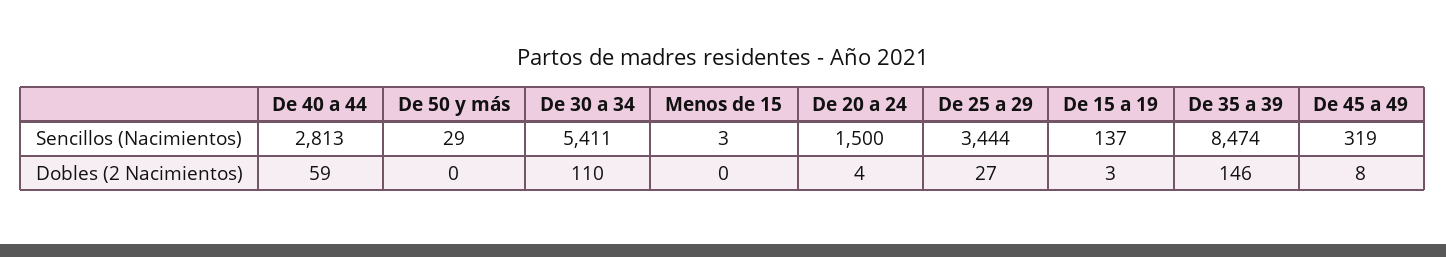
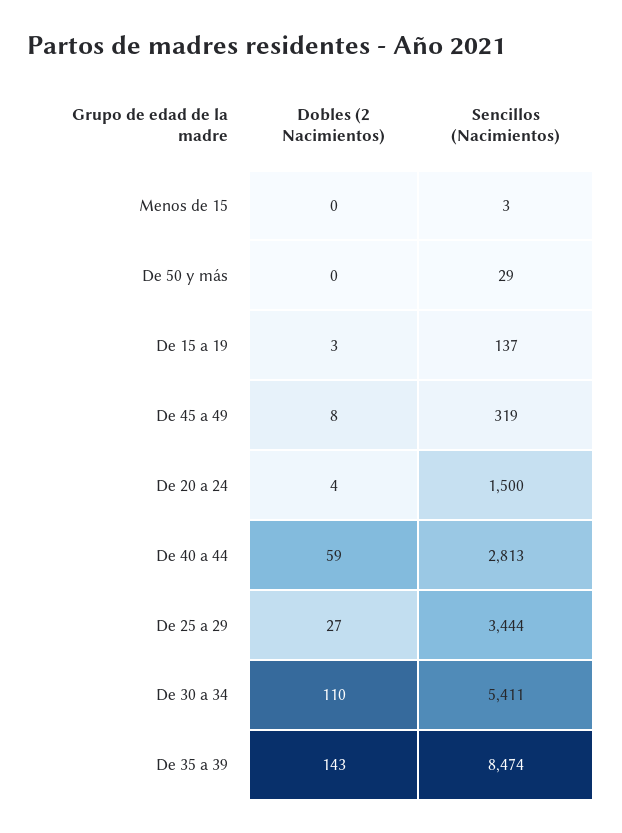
  {
    "De 40 a 44": {
      "Sencillos (Nacimientos)": 2813,
      "Dobles (2 Nacimientos)": 59
    },
    "De 50 y más": {
      "Sencillos (Nacimientos)": 29,
      "Dobles (2 Nacimientos)": 0
    },
    "De 30 a 34": {
      "Sencillos (Nacimientos)": 5411,
      "Dobles (2 Nacimientos)": 110
    },
    "Menos de 15": {
      "Sencillos (Nacimientos)": 3,
      "Dobles (2 Nacimientos)": 0
    },
    "De 20 a 24": {
      "Sencillos (Nacimientos)": 1500,
      "Dobles (2 Nacimientos)": 4
    },
    "De 25 a 29": {
      "Sencillos (Nacimientos)": 3444,
      "Dobles (2 Nacimientos)": 27
    },
    "De 15 a 19": {
      "Sencillos (Nacimientos)": 137,
      "Dobles (2 Nacimientos)": 3
    },
    "De 35 a 39": {
      "Sencillos (Nacimientos)": 8474,
-     "Dobles (2 Nacimientos)": 146
+     "Dobles (2 Nacimientos)": 143
    },
    "De 45 a 49": {
      "Sencillos (Nacimientos)": 319,
      "Dobles (2 Nacimientos)": 8
    }
  }

